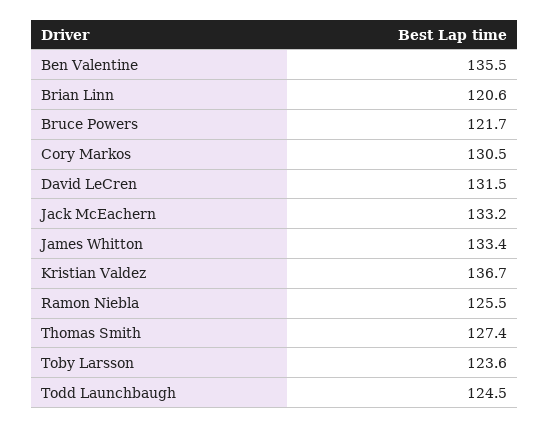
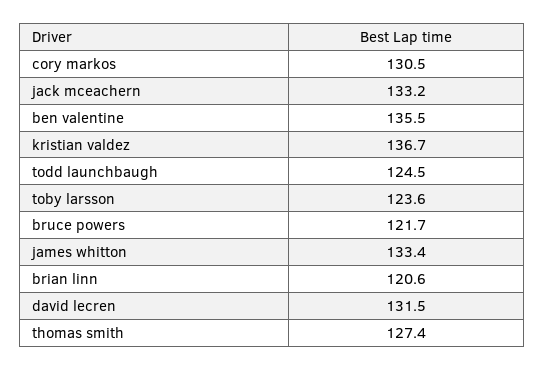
  {
    "Ben Valentine": 135.5,
    "Brian Linn": 120.6,
    "Bruce Powers": 121.7,
    "Cory Markos": 130.5,
    "David LeCren": 131.5,
    "Jack McEachern": 133.2,
    "James Whitton": 133.4,
    "Kristian Valdez": 136.7,
-   "Ramon Niebla": 125.5,
    "Thomas Smith": 127.4,
    "Toby Larsson": 123.6,
    "Todd Launchbaugh": 124.5
  }

